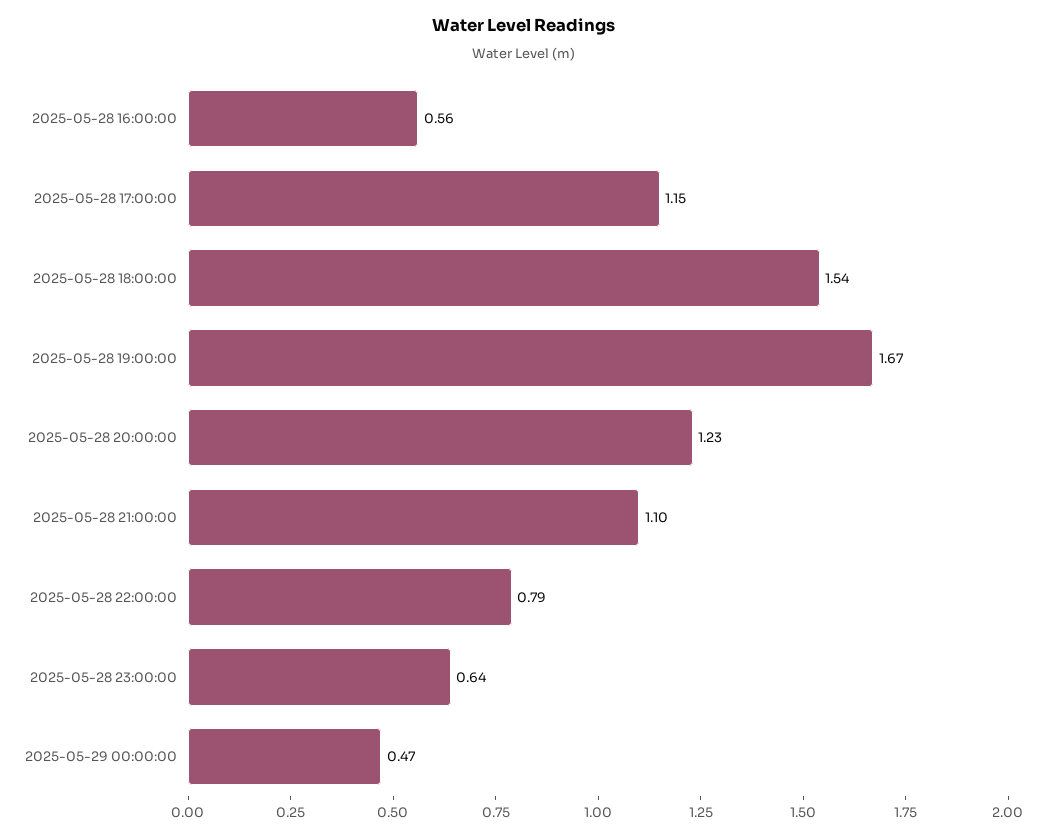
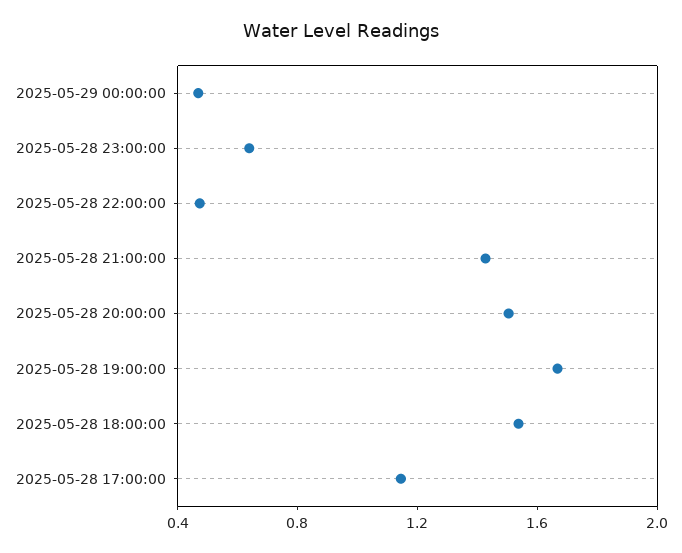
  {
-   "2025-05-28 16:00:00": 0.56,
    "2025-05-28 17:00:00": 1.15,
    "2025-05-28 18:00:00": 1.54,
    "2025-05-28 19:00:00": 1.67,
-   "2025-05-28 20:00:00": 1.23,
+   "2025-05-28 20:00:00": 1.5,
-   "2025-05-28 21:00:00": 1.1,
+   "2025-05-28 21:00:00": 1.4,
-   "2025-05-28 22:00:00": 0.79,
+   "2025-05-28 22:00:00": 0.5,
    "2025-05-28 23:00:00": 0.64,
    "2025-05-29 00:00:00": 0.47
  }

